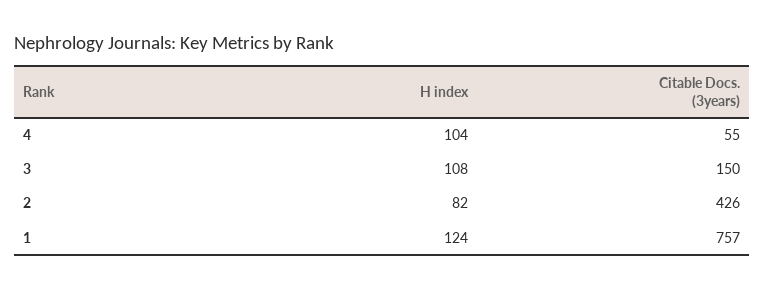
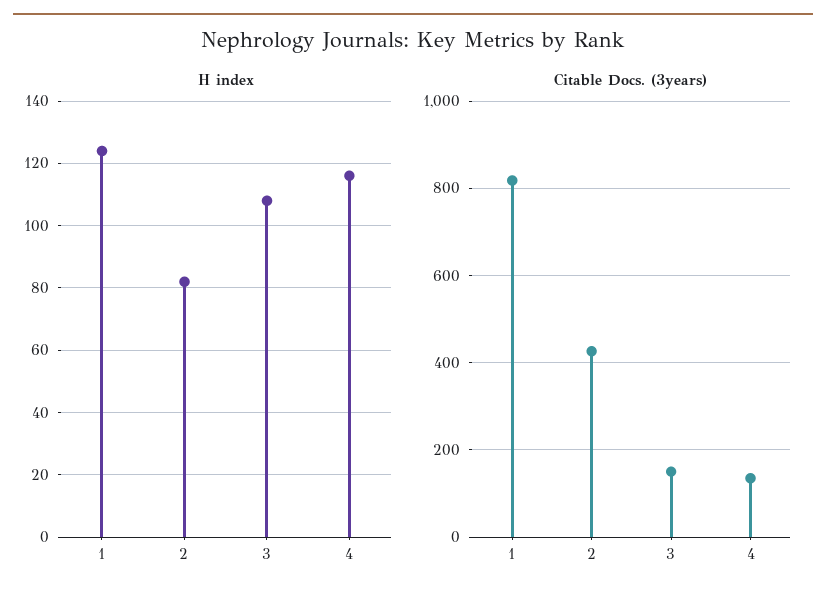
  {
    "H index": {
-     "4": 104,
+     "4": 115,
      "3": 108,
      "2": 82,
      "1": 124
    },
    "Citable Docs. (3years)": {
-     "4": 55,
+     "4": 140,
      "3": 150,
      "2": 426,
-     "1": 757
+     "1": 820
    }
  }

